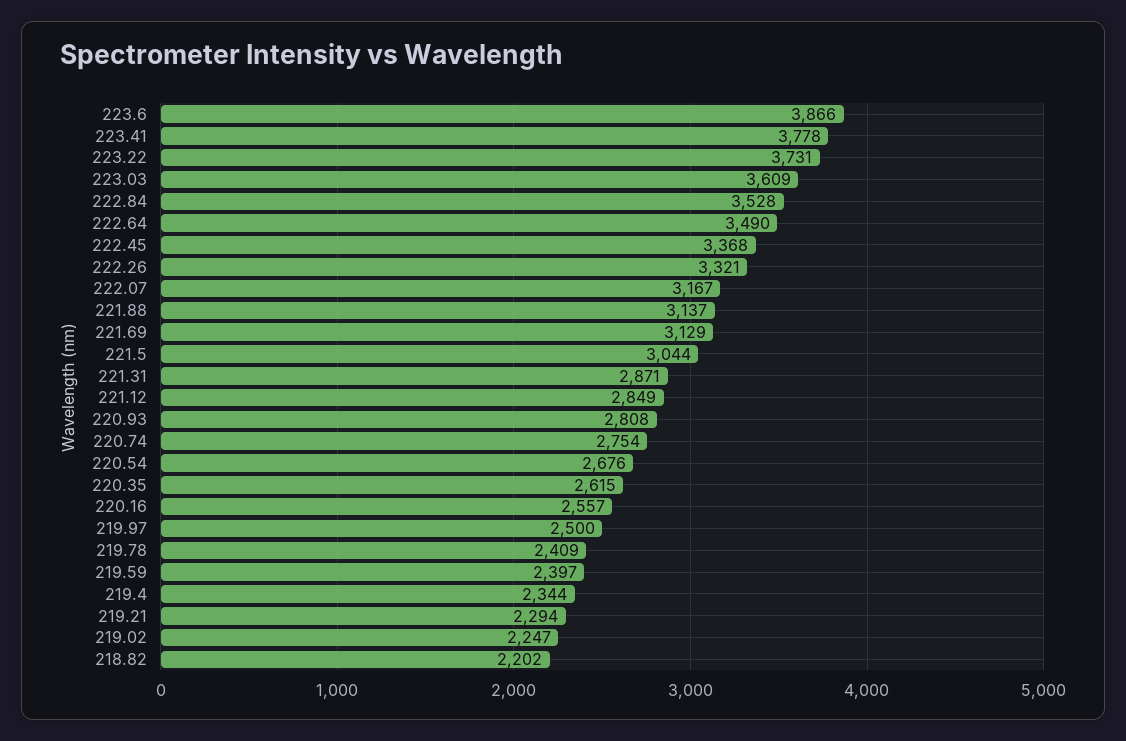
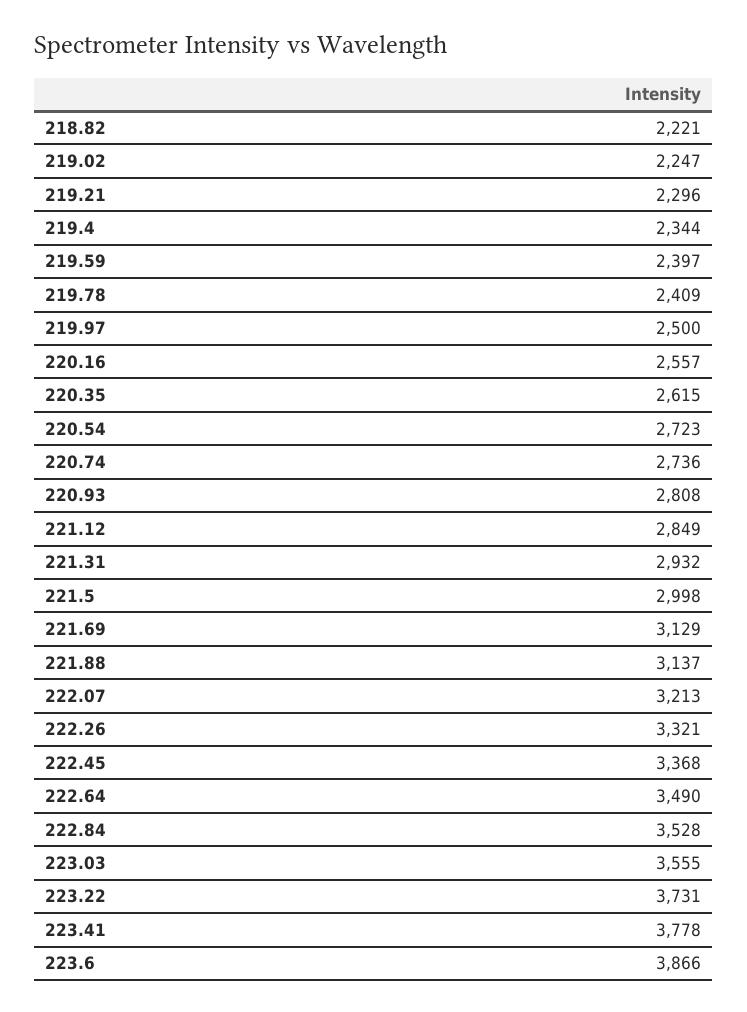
  {
    "223.6": 3866,
    "223.41": 3778,
    "223.22": 3731,
-   "223.03": 3609,
+   "223.03": 3555,
    "222.84": 3528,
    "222.64": 3490,
    "222.45": 3368,
    "222.26": 3321,
-   "222.07": 3167,
+   "222.07": 3213,
    "221.88": 3137,
    "221.69": 3129,
-   "221.5": 3044,
+   "221.5": 2998,
-   "221.31": 2871,
+   "221.31": 2932,
    "221.12": 2849,
    "220.93": 2808,
-   "220.74": 2754,
+   "220.74": 2736,
-   "220.54": 2676,
+   "220.54": 2723,
    "220.35": 2615,
    "220.16": 2557,
    "219.97": 2500,
    "219.78": 2409,
    "219.59": 2397,
    "219.4": 2344,
-   "219.21": 2294,
+   "219.21": 2296,
    "219.02": 2247,
-   "218.82": 2202
+   "218.82": 2221
  }

